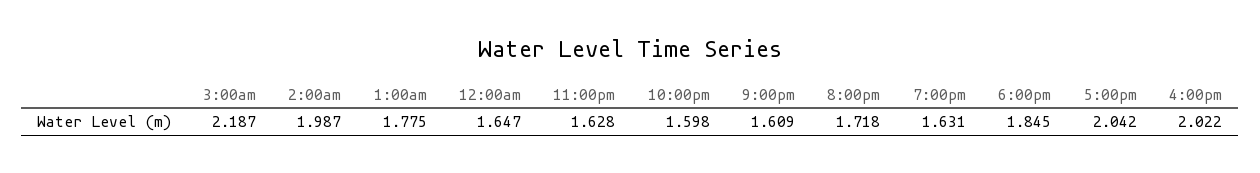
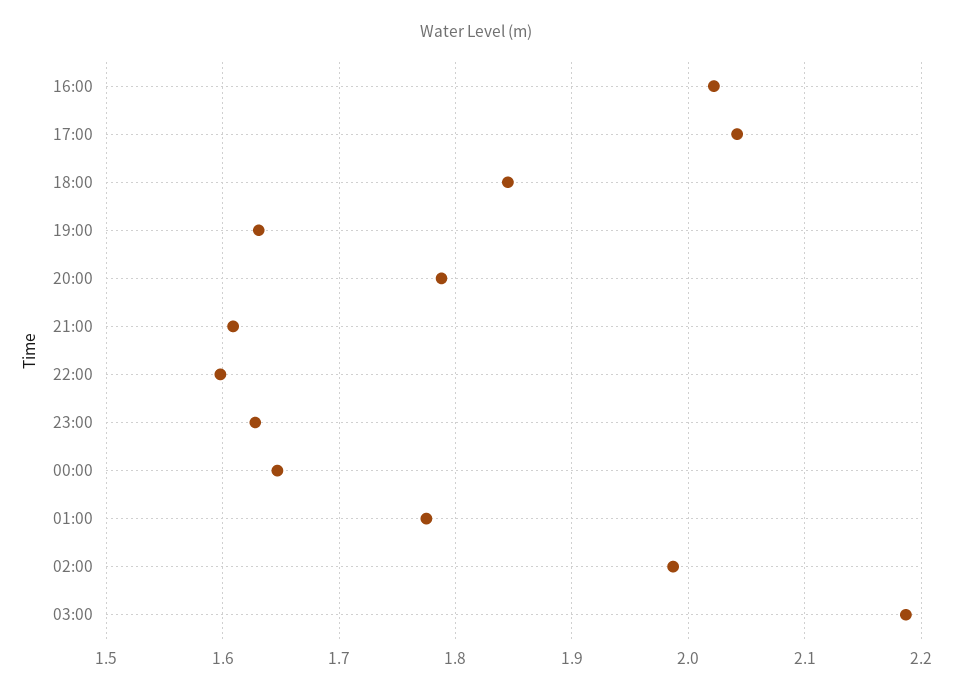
  {
    "3:00am": 2.187,
    "2:00am": 1.987,
    "1:00am": 1.775,
    "12:00am": 1.647,
    "11:00pm": 1.628,
    "10:00pm": 1.598,
    "9:00pm": 1.609,
-   "8:00pm": 1.718,
+   "8:00pm": 1.79,
    "7:00pm": 1.631,
    "6:00pm": 1.845,
    "5:00pm": 2.042,
    "4:00pm": 2.022
  }

